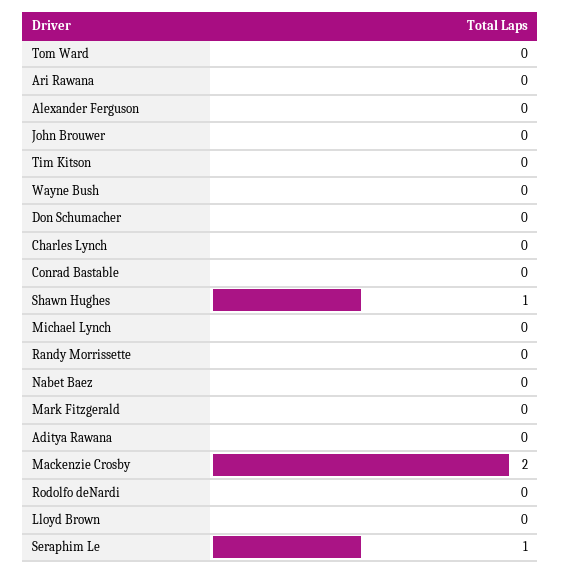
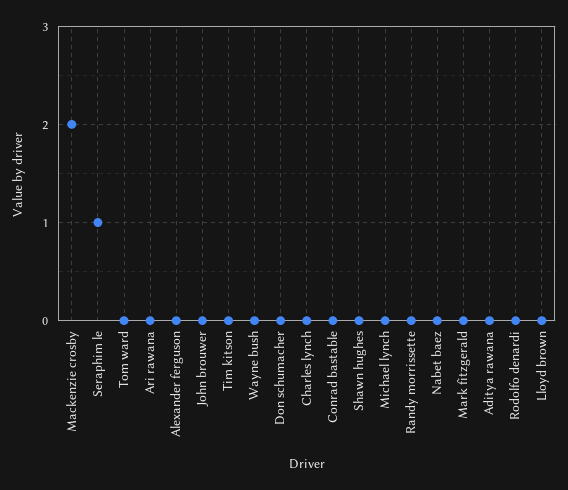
  {
    "Tom Ward": 0,
    "Ari Rawana": 0,
    "Alexander Ferguson": 0,
    "John Brouwer": 0,
    "Tim Kitson": 0,
    "Wayne Bush": 0,
    "Don Schumacher": 0,
    "Charles Lynch": 0,
    "Conrad Bastable": 0,
-   "Shawn Hughes": 1,
+   "Shawn Hughes": 0,
    "Michael Lynch": 0,
    "Randy Morrissette": 0,
    "Nabet Baez": 0,
    "Mark Fitzgerald": 0,
    "Aditya Rawana": 0,
    "Mackenzie Crosby": 2,
    "Rodolfo deNardi": 0,
    "Lloyd Brown": 0,
    "Seraphim Le": 1
  }

